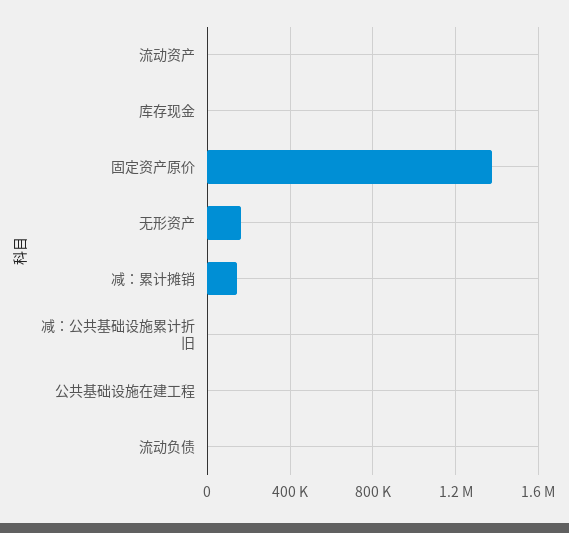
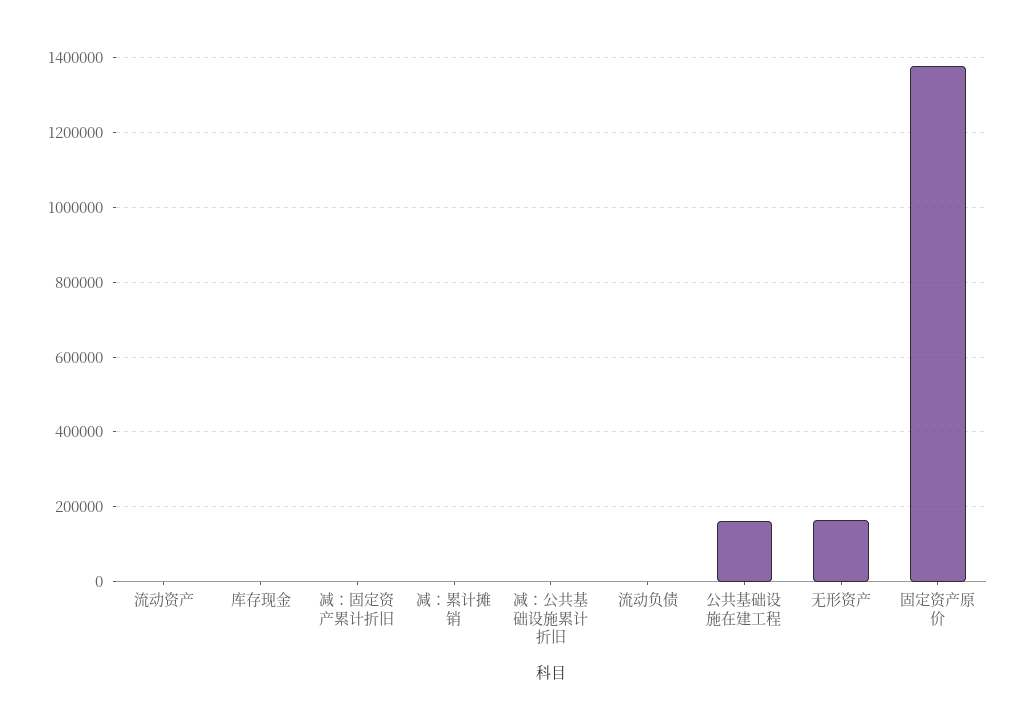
  {
    "流动资产": 0,
    "库存现金": 0,
    "固定资产原价": 1380000,
    "无形资产": 160000,
-   "减：累计摊销": 150000,
+   "减：累计摊销": 0,
    "减：公共基础设施累计折旧": 0,
-   "公共基础设施在建工程": 0,
+   "公共基础设施在建工程": 160000,
-   "流动负债": 0
+   "流动负债": 0,
+   "减：固定资产累计折旧": 0
  }

